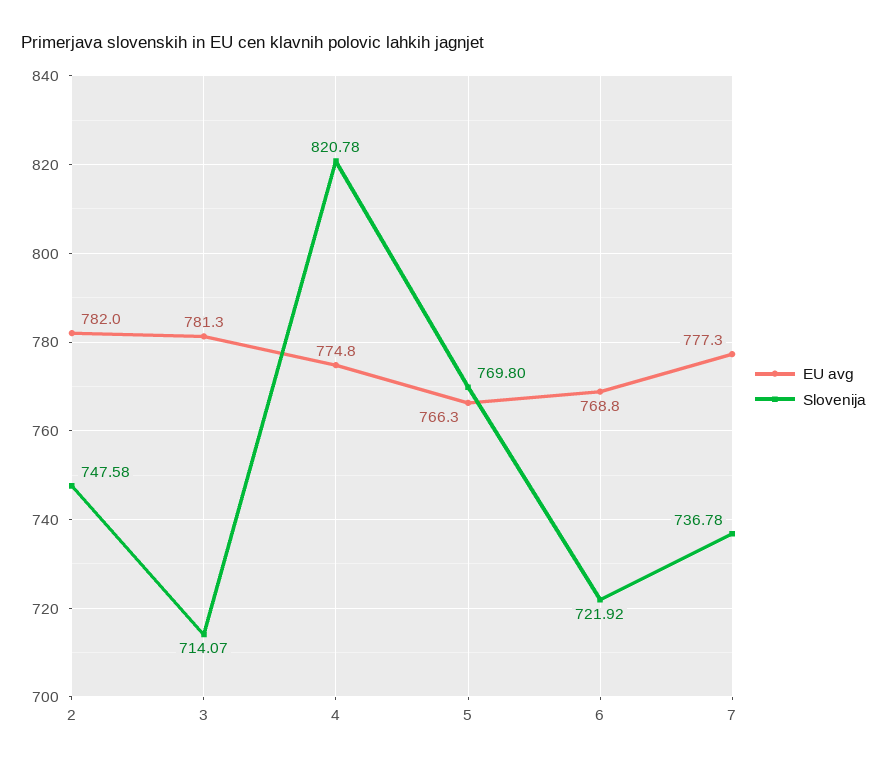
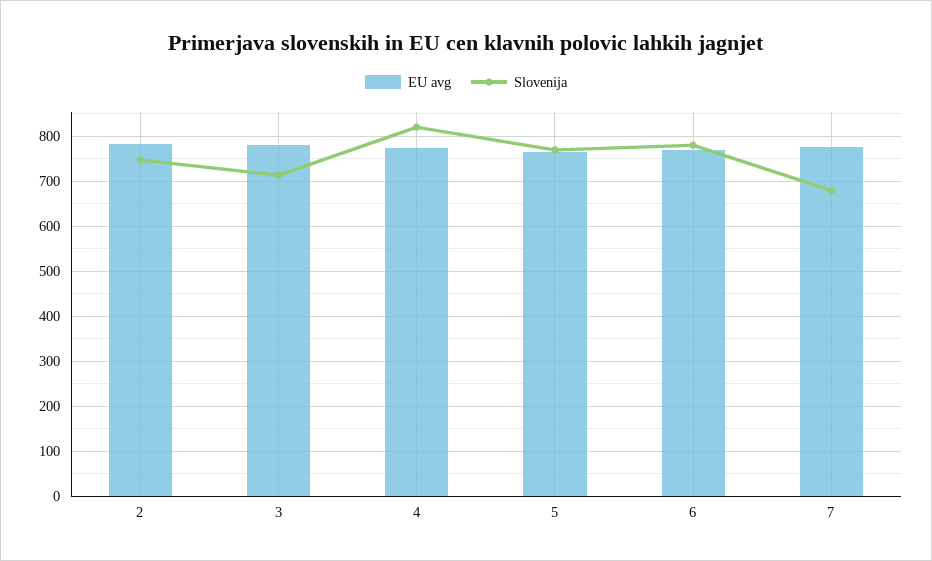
  {
    "EU avg": {
      "2": 782,
      "3": 781.3,
      "4": 774.8,
      "5": 766.3,
      "6": 768.8,
      "7": 777.3
    },
    "Slovenija": {
      "2": 747.58,
      "3": 714.07,
      "4": 820.78,
      "5": 769.8,
-     "6": 721.92,
+     "6": 780,
-     "7": 736.78
+     "7": 680
    }
  }

